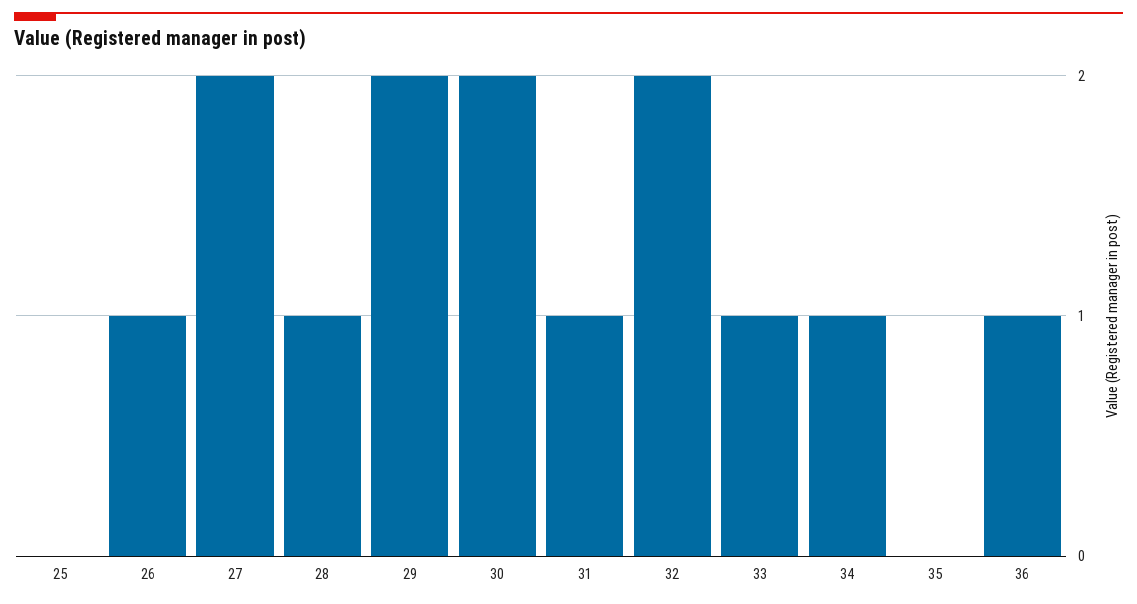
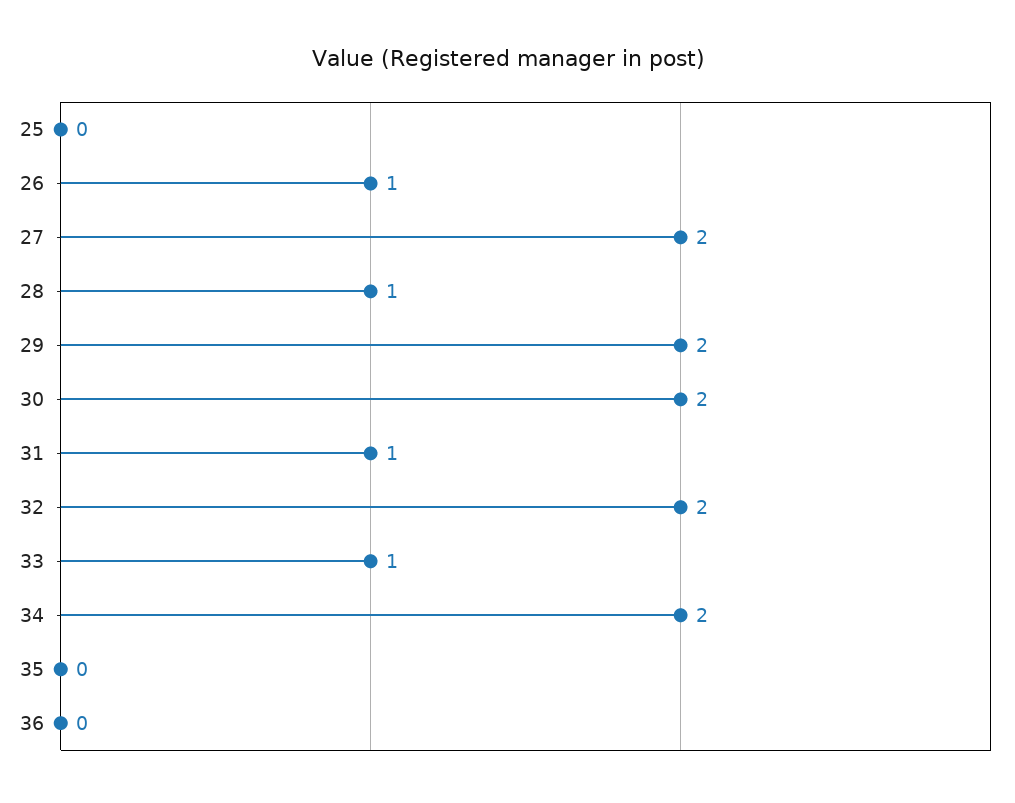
  {
    "25": 0,
    "26": 1,
    "27": 2,
    "28": 1,
    "29": 2,
    "30": 2,
    "31": 1,
    "32": 2,
    "33": 1,
-   "34": 1,
+   "34": 2,
    "35": 0,
-   "36": 1
+   "36": 0
  }

